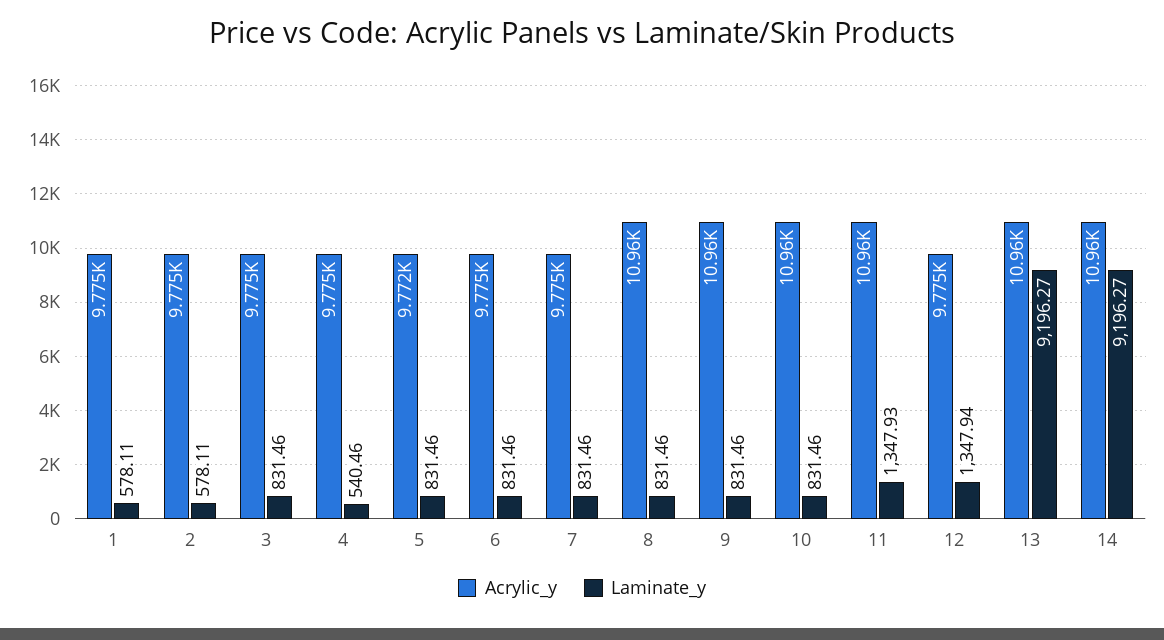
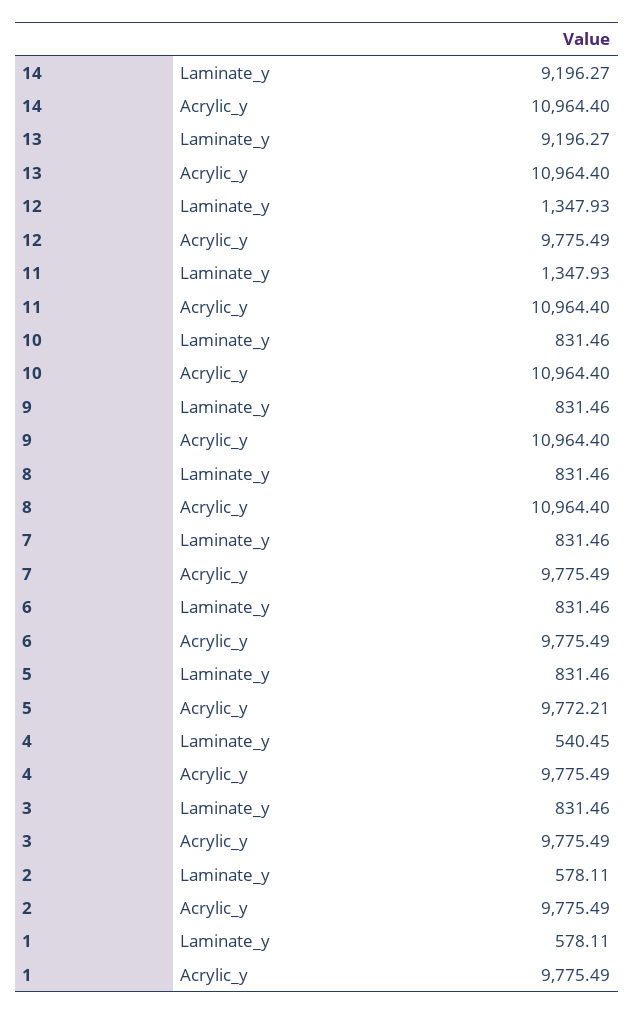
  {
    "Acrylic_y": {
      "1": 9775.49,
      "2": 9775.49,
      "3": 9775.49,
      "4": 9775.49,
      "5": 9772.21,
      "6": 9775.49,
      "7": 9775.49,
      "8": 10964.4,
      "9": 10964.4,
      "10": 10964.4,
      "11": 10964.4,
      "12": 9775.49,
      "13": 10964.4,
      "14": 10964.4
    },
    "Laminate_y": {
      "1": 578.11,
      "2": 578.11,
      "3": 831.46,
-     "4": 540.46,
+     "4": 540.45,
      "5": 831.46,
      "6": 831.46,
      "7": 831.46,
      "8": 831.46,
      "9": 831.46,
      "10": 831.46,
      "11": 1347.93,
-     "12": 1347.94,
+     "12": 1347.93,
      "13": 9196.27,
      "14": 9196.27
    }
  }

